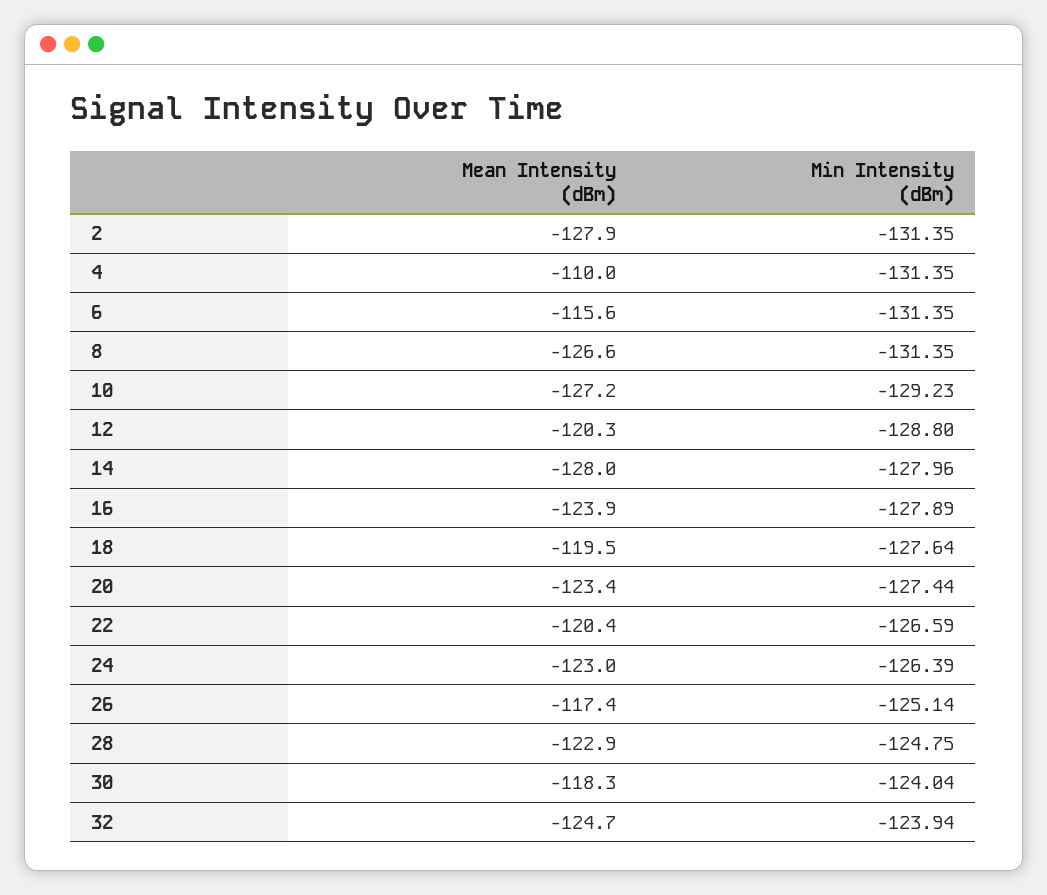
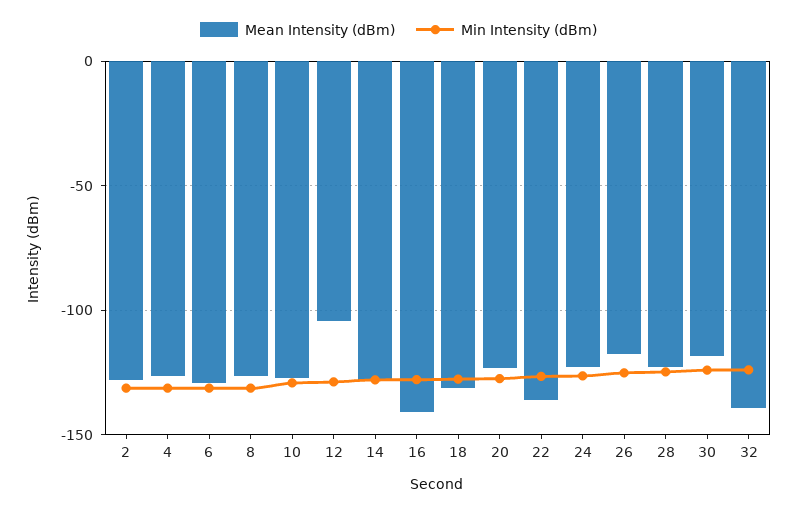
  {
    "Mean Intensity (dBm)": {
      "2": -127.9,
-     "4": -110,
+     "4": -125,
-     "6": -115.6,
+     "6": -130,
      "8": -126.6,
      "10": -127.2,
-     "12": -120.3,
+     "12": -105,
      "14": -128,
-     "16": -123.9,
+     "16": -140,
-     "18": -119.5,
+     "18": -130,
      "20": -123.4,
-     "22": -120.4,
+     "22": -135,
      "24": -123,
      "26": -117.4,
      "28": -122.9,
      "30": -118.3,
-     "32": -124.7
+     "32": -140
    },
    "Min Intensity (dBm)": {
      "2": -131.35,
      "4": -131.35,
      "6": -131.35,
      "8": -131.35,
      "10": -129.23,
      "12": -128.8,
      "14": -127.96,
      "16": -127.89,
      "18": -127.64,
      "20": -127.44,
      "22": -126.59,
      "24": -126.39,
      "26": -125.14,
      "28": -124.75,
      "30": -124.04,
      "32": -123.94
    }
  }

